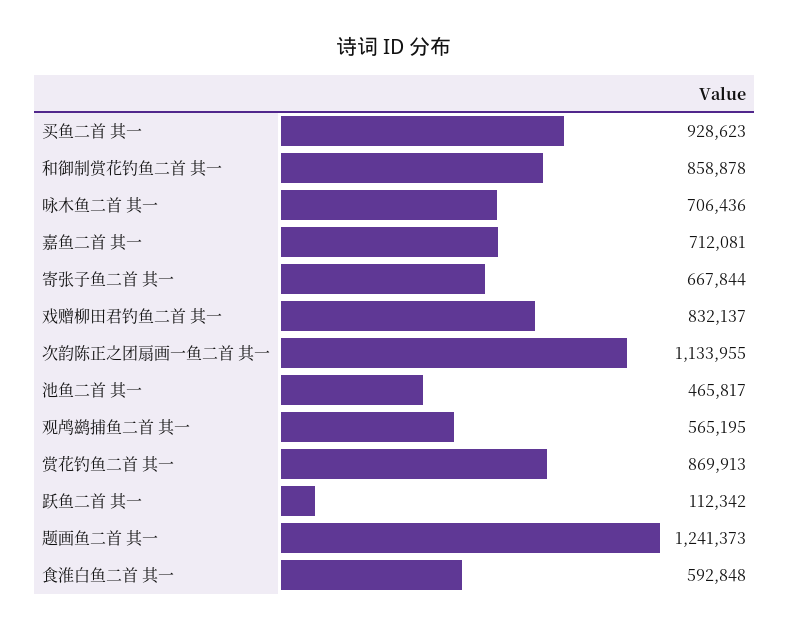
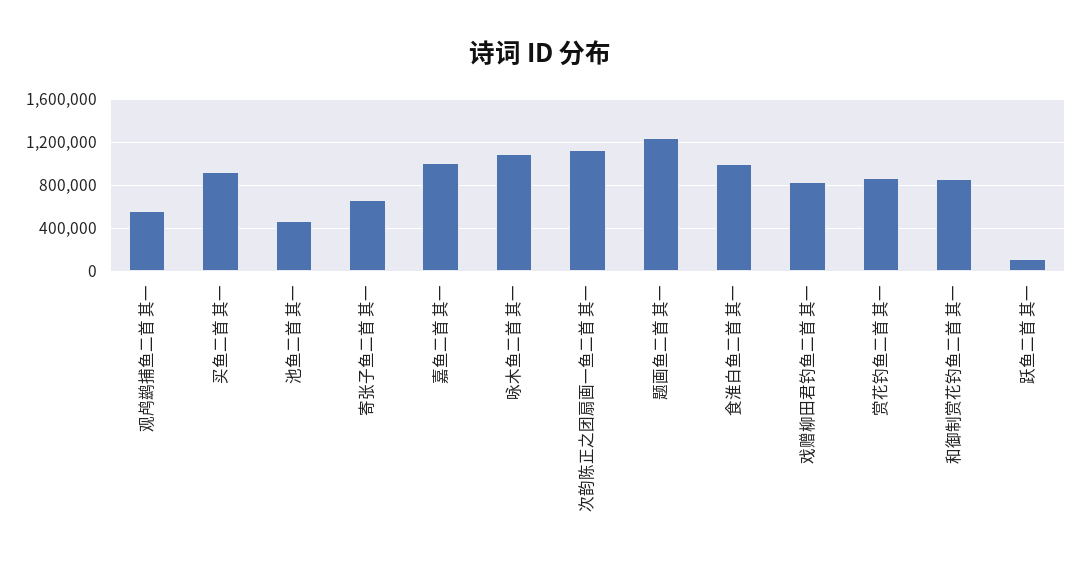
  {
    "买鱼二首 其一": 928623,
    "和御制赏花钓鱼二首 其一": 858878,
-   "咏木鱼二首 其一": 706436,
+   "咏木鱼二首 其一": 1100000,
-   "嘉鱼二首 其一": 712081,
+   "嘉鱼二首 其一": 1000000,
    "寄张子鱼二首 其一": 667844,
    "戏赠柳田君钓鱼二首 其一": 832137,
    "次韵陈正之团扇画一鱼二首 其一": 1133955,
    "池鱼二首 其一": 465817,
    "观鸬鹚捕鱼二首 其一": 565195,
    "赏花钓鱼二首 其一": 869913,
    "跃鱼二首 其一": 112342,
    "题画鱼二首 其一": 1241373,
-   "食淮白鱼二首 其一": 592848
+   "食淮白鱼二首 其一": 1000000
  }

